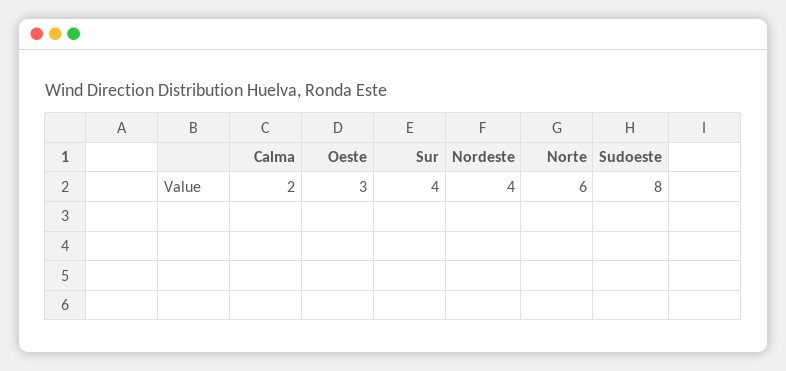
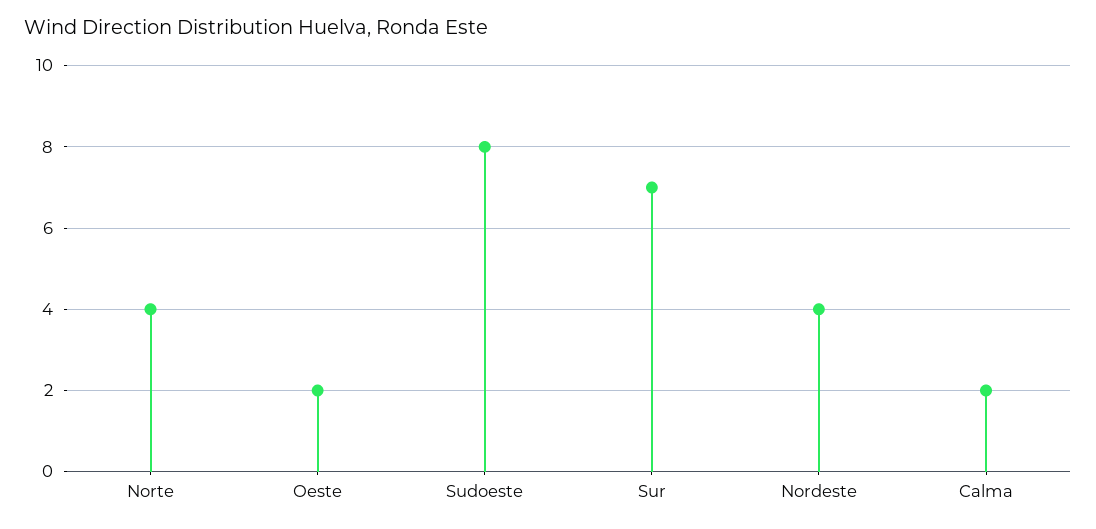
  {
    "Calma": 2,
-   "Oeste": 3,
+   "Oeste": 2,
-   "Sur": 4,
+   "Sur": 7,
    "Nordeste": 4,
-   "Norte": 6,
+   "Norte": 4,
    "Sudoeste": 8
  }

